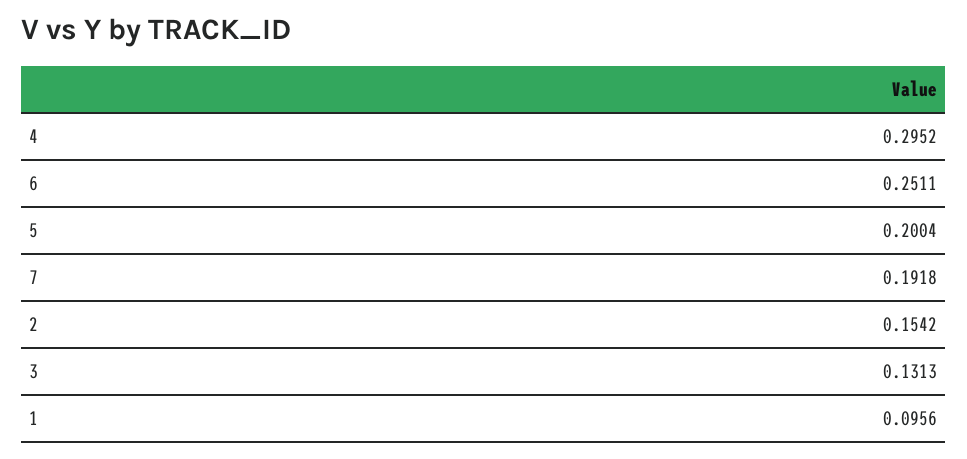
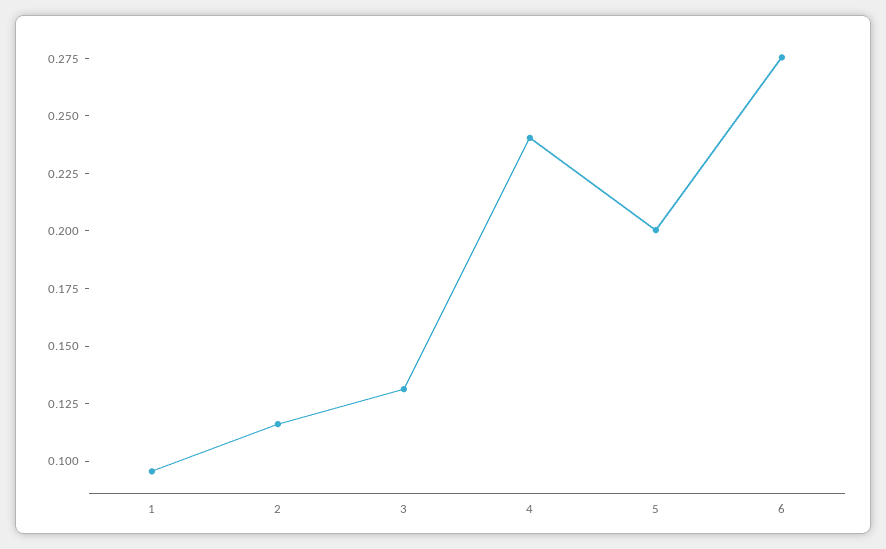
  {
-   "4": 0.2952,
+   "4": 0.24,
-   "6": 0.2511,
+   "6": 0.275,
    "5": 0.2004,
-   "7": 0.1918,
-   "2": 0.1542,
+   "2": 0.115,
    "3": 0.1313,
    "1": 0.0956
  }

